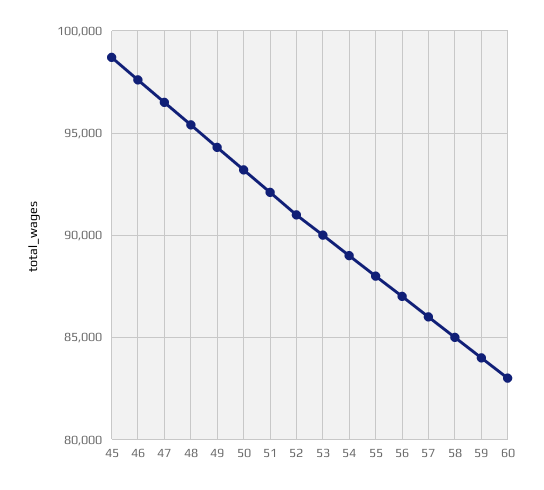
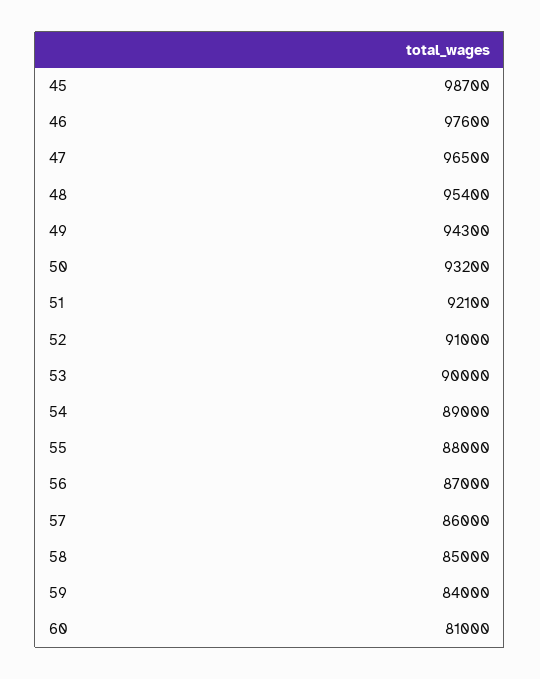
  {
    "45": 98700,
    "46": 97600,
    "47": 96500,
    "48": 95400,
    "49": 94300,
    "50": 93200,
    "51": 92100,
    "52": 91000,
    "53": 90000,
    "54": 89000,
    "55": 88000,
    "56": 87000,
    "57": 86000,
    "58": 85000,
    "59": 84000,
-   "60": 83000
+   "60": 81000
  }

